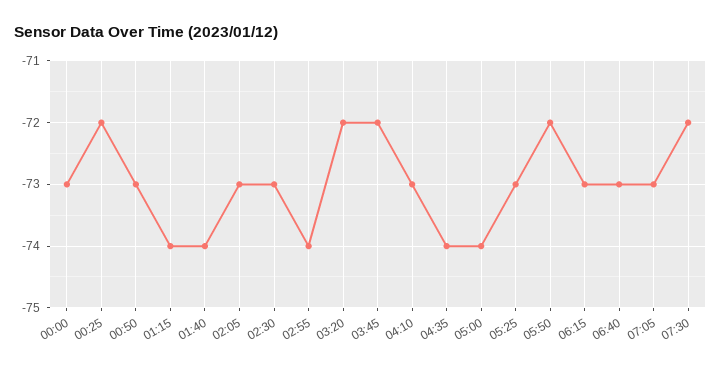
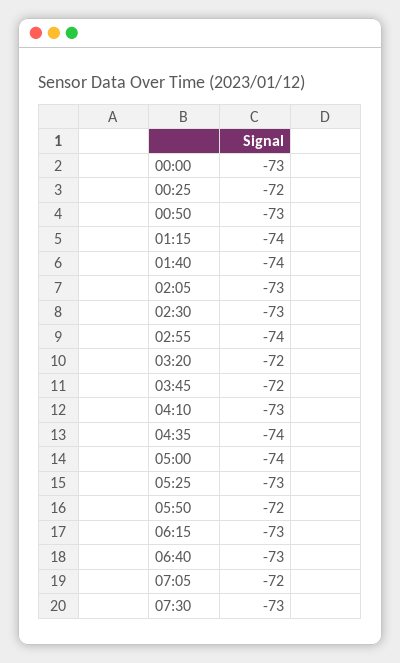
  {
    "00:00": -73,
    "00:25": -72,
    "00:50": -73,
    "01:15": -74,
    "01:40": -74,
    "02:05": -73,
    "02:30": -73,
    "02:55": -74,
    "03:20": -72,
    "03:45": -72,
    "04:10": -73,
    "04:35": -74,
    "05:00": -74,
    "05:25": -73,
    "05:50": -72,
    "06:15": -73,
    "06:40": -73,
-   "07:05": -73,
+   "07:05": -72,
-   "07:30": -72
+   "07:30": -73
  }

